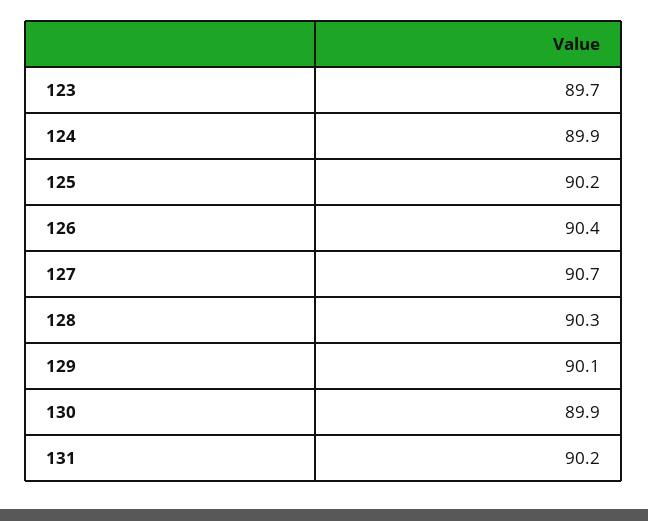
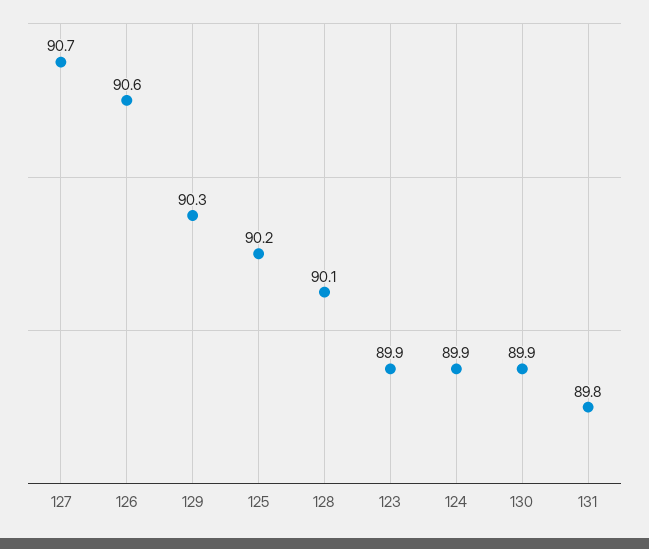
  {
-   "123": 89.7,
+   "123": 89.9,
    "124": 89.9,
    "125": 90.2,
-   "126": 90.4,
+   "126": 90.6,
    "127": 90.7,
-   "128": 90.3,
+   "128": 90.1,
-   "129": 90.1,
+   "129": 90.3,
    "130": 89.9,
-   "131": 90.2
+   "131": 89.8
  }

